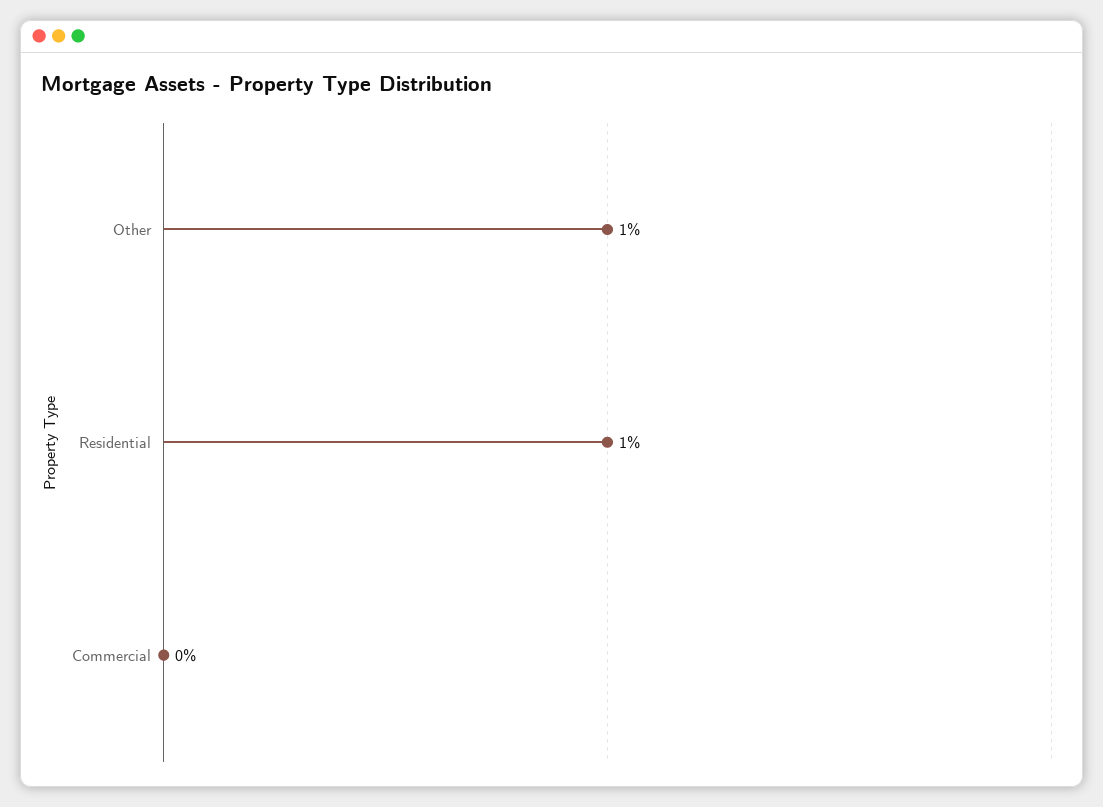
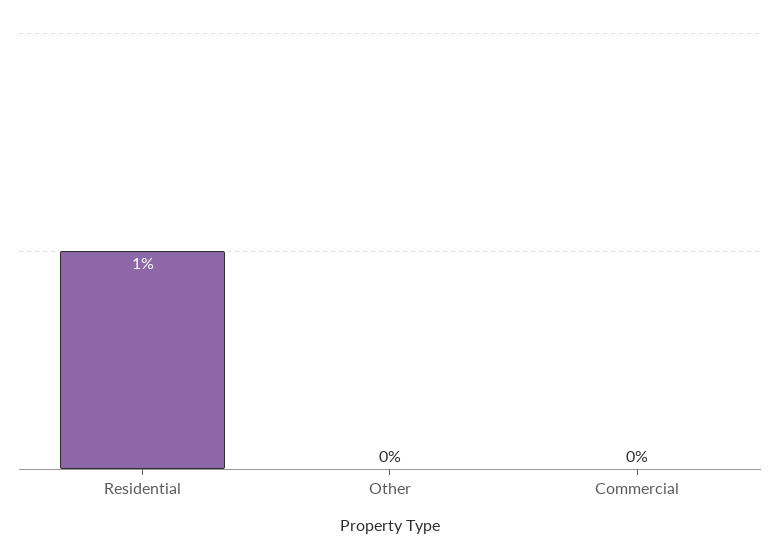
  {
-   "Other": 1,
+   "Other": 0,
    "Residential": 1,
    "Commercial": 0
  }

